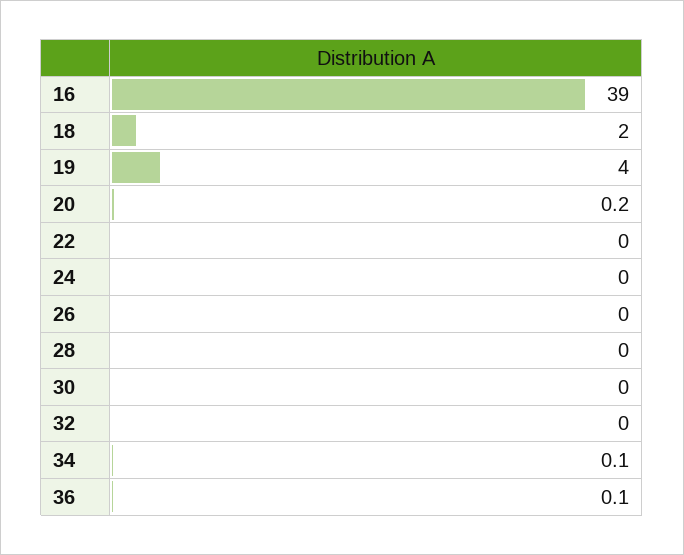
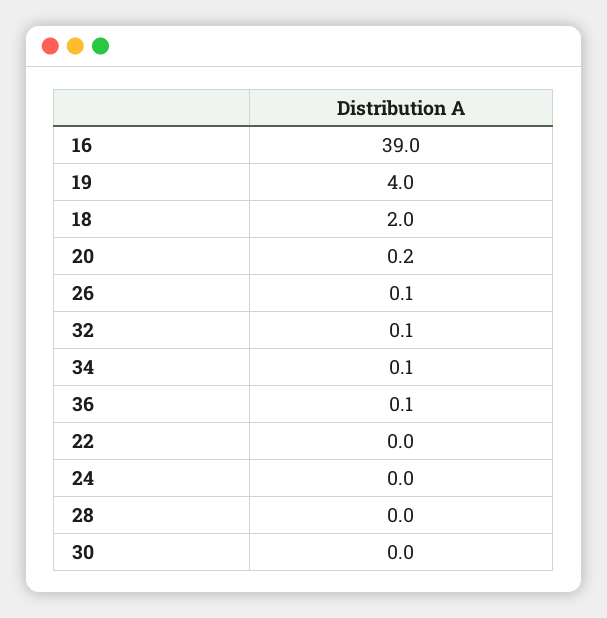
  {
    "16": 39,
    "18": 2,
    "19": 4,
    "20": 0.2,
    "22": 0,
    "24": 0,
-   "26": 0,
+   "26": 0.1,
    "28": 0,
    "30": 0,
-   "32": 0,
+   "32": 0.1,
    "34": 0.1,
    "36": 0.1
  }

